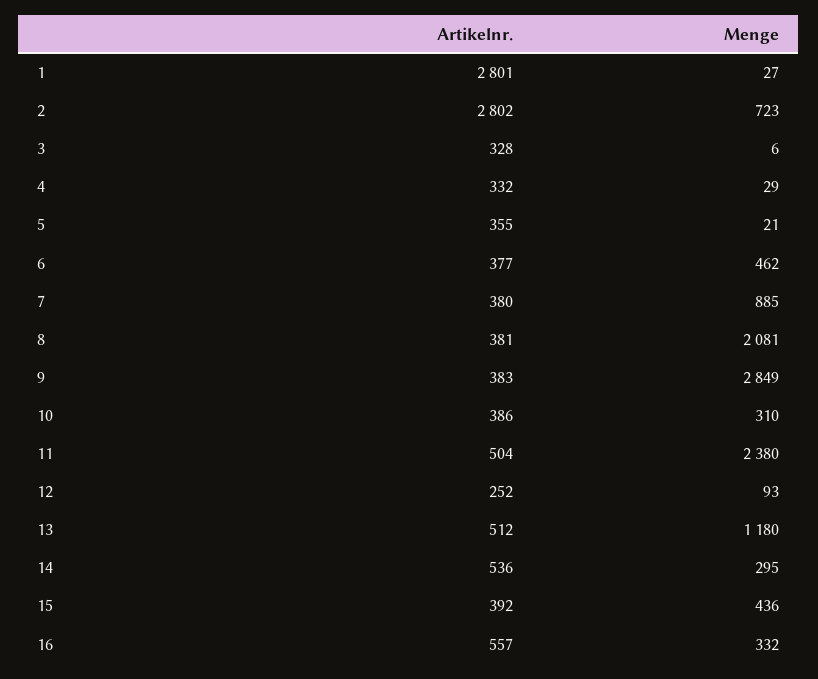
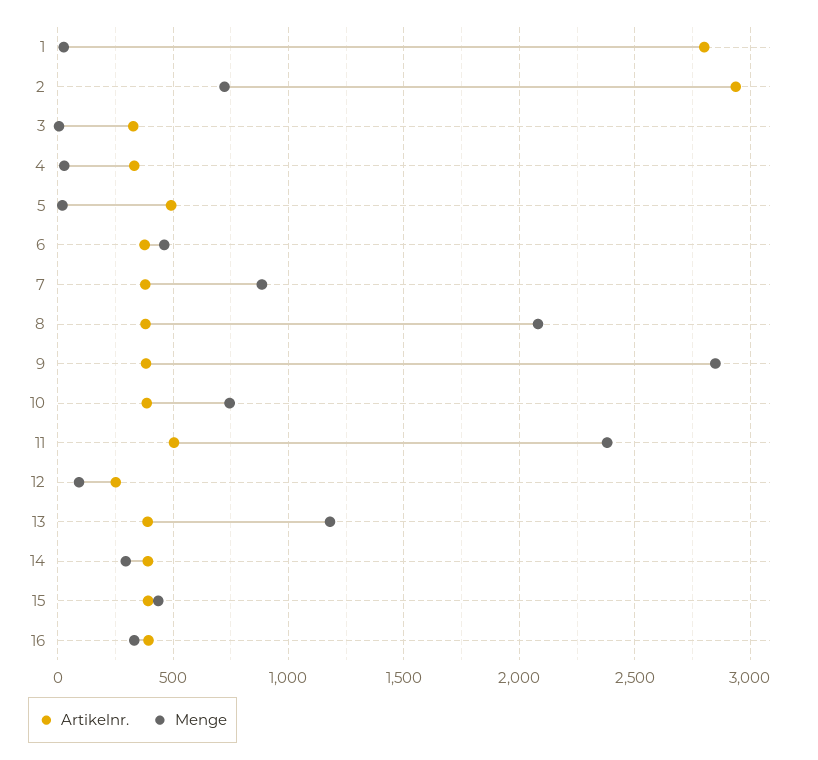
  {
    "Artikelnr.": {
      "1": 2801,
-     "2": 2802,
+     "2": 2950,
      "3": 328,
      "4": 332,
-     "5": 355,
+     "5": 500,
      "6": 377,
      "7": 380,
      "8": 381,
      "9": 383,
      "10": 386,
      "11": 504,
      "12": 252,
-     "13": 512,
+     "13": 400,
-     "14": 536,
+     "14": 400,
      "15": 392,
-     "16": 557
+     "16": 400
    },
    "Menge": {
      "1": 27,
      "2": 723,
      "3": 6,
      "4": 29,
      "5": 21,
      "6": 462,
      "7": 885,
      "8": 2081,
      "9": 2849,
-     "10": 310,
+     "10": 750,
      "11": 2380,
      "12": 93,
      "13": 1180,
      "14": 295,
      "15": 436,
      "16": 332
    }
  }

